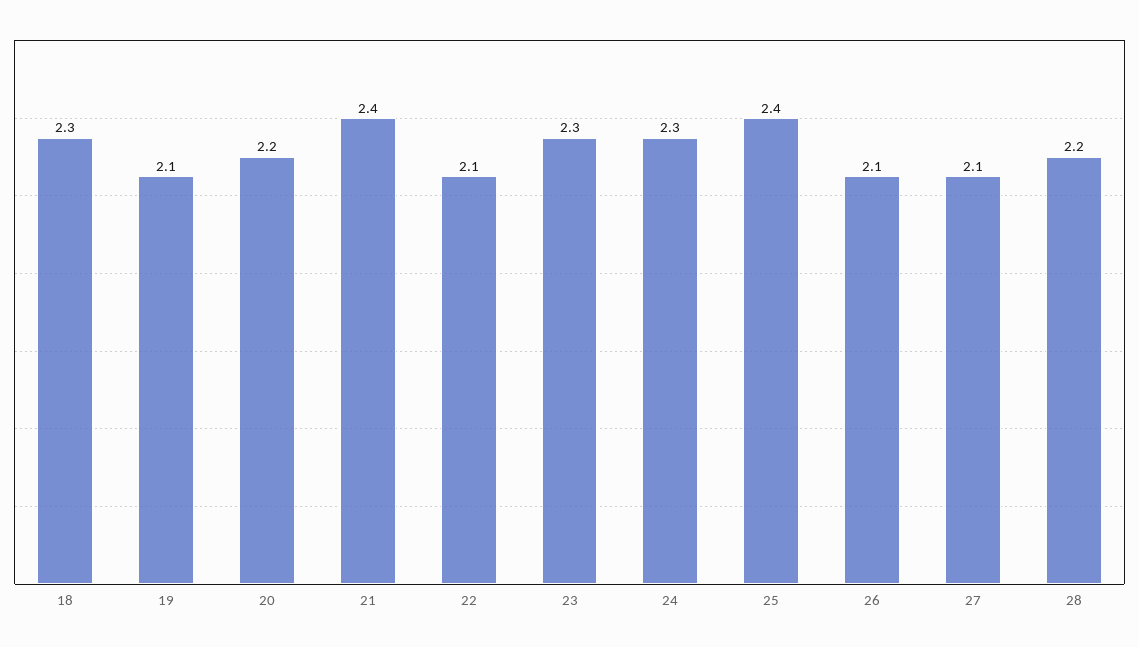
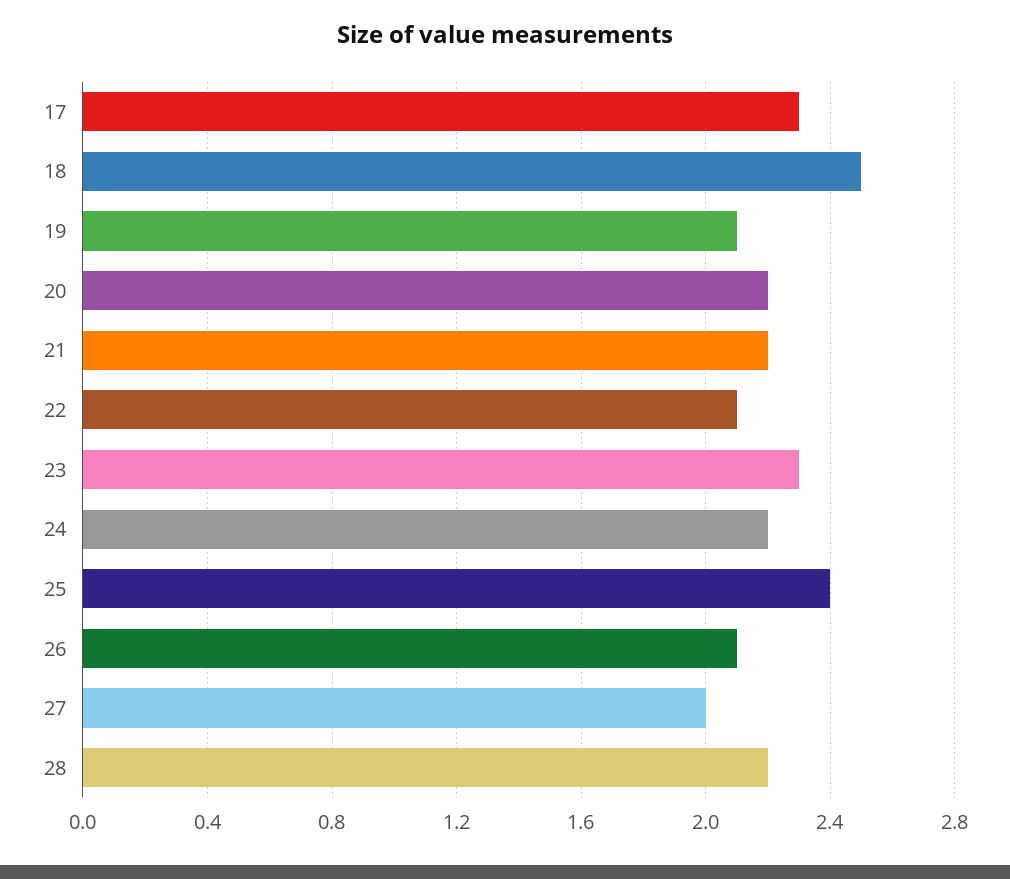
  {
-   "18": 2.3,
+   "18": 2.5,
    "19": 2.1,
    "20": 2.2,
-   "21": 2.4,
+   "21": 2.2,
    "22": 2.1,
    "23": 2.3,
-   "24": 2.3,
+   "24": 2.2,
    "25": 2.4,
    "26": 2.1,
-   "27": 2.1,
+   "27": 2,
-   "28": 2.2
+   "28": 2.2,
+   "17": 2.3
  }

